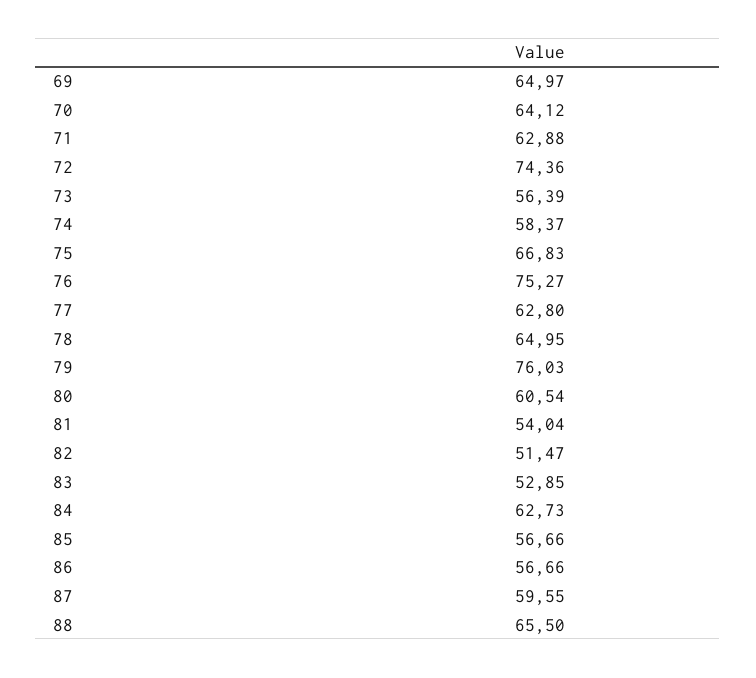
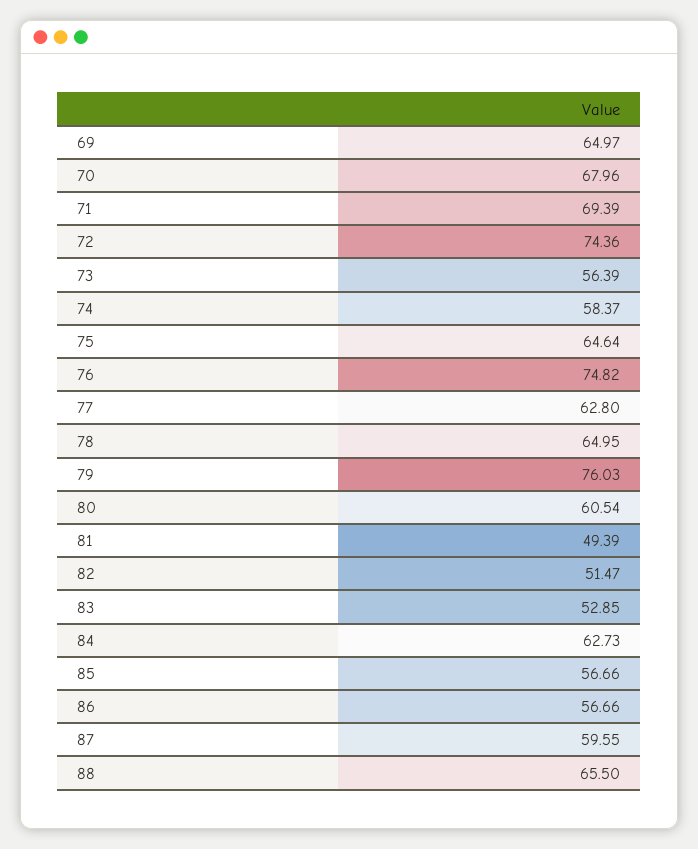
  {
    "69": 64.97,
-   "70": 64.12,
+   "70": 67.96,
-   "71": 62.88,
+   "71": 69.39,
    "72": 74.36,
    "73": 56.39,
    "74": 58.37,
-   "75": 66.83,
+   "75": 64.64,
-   "76": 75.27,
+   "76": 74.82,
    "77": 62.8,
    "78": 64.95,
    "79": 76.03,
    "80": 60.54,
-   "81": 54.04,
+   "81": 49.39,
    "82": 51.47,
    "83": 52.85,
    "84": 62.73,
    "85": 56.66,
    "86": 56.66,
    "87": 59.55,
    "88": 65.5
  }

